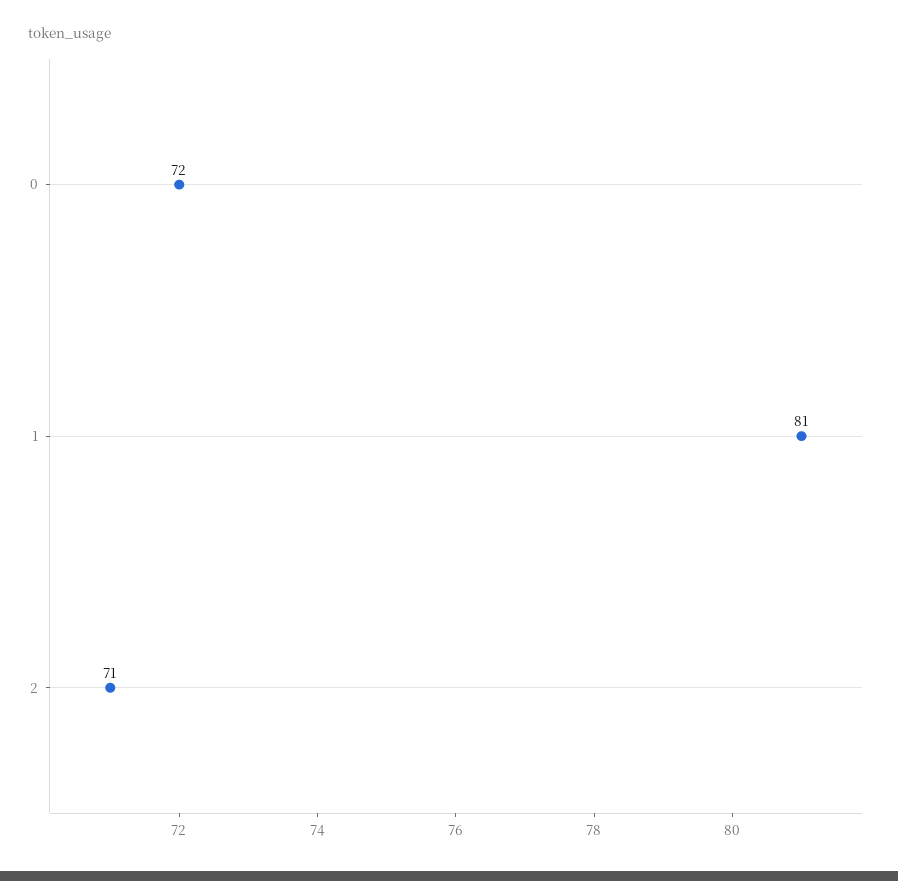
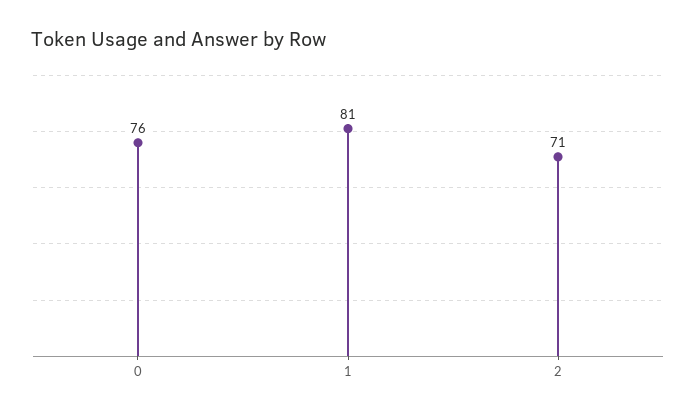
  {
-   "0": 72,
+   "0": 76,
    "1": 81,
    "2": 71
  }

